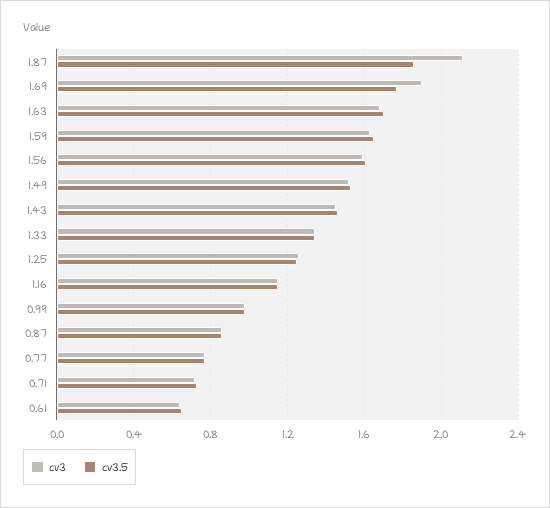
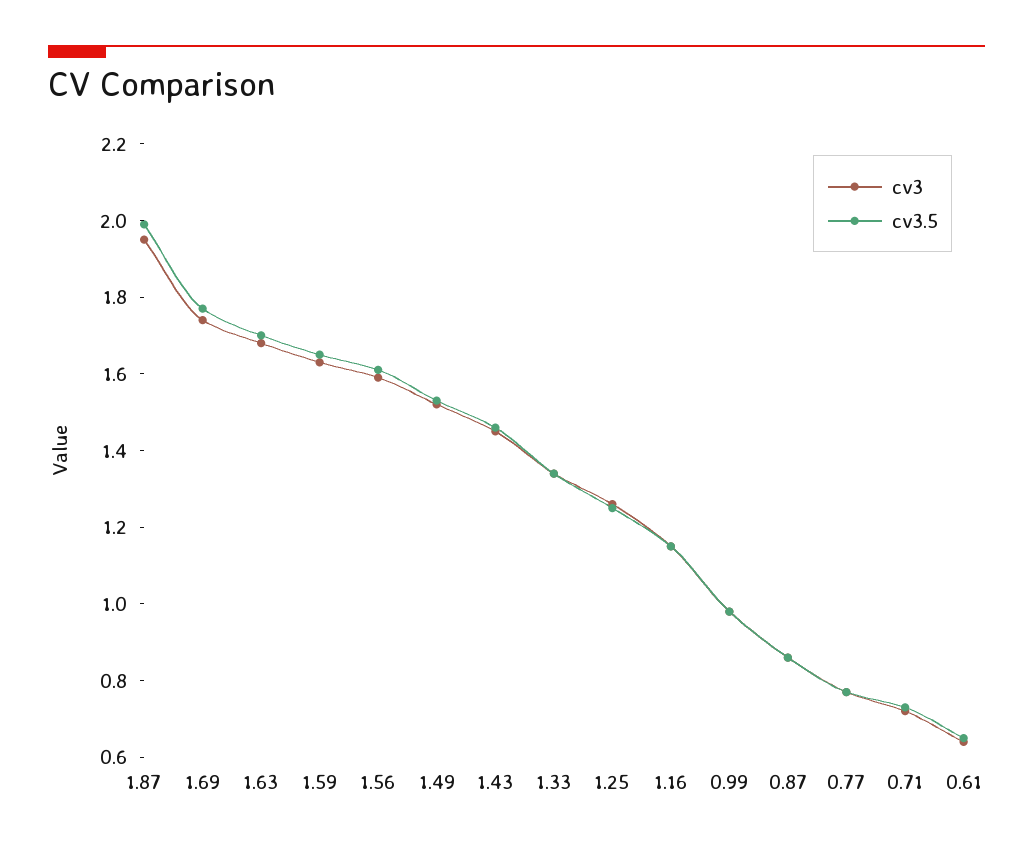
  {
    "cv3": {
-     "1.87": 2.1,
+     "1.87": 1.95,
-     "1.69": 1.9,
+     "1.69": 1.75,
      "1.63": 1.7,
      "1.59": 1.65,
      "1.56": 1.6,
      "1.49": 1.5,
      "1.43": 1.45,
      "1.33": 1.35,
      "1.25": 1.25,
      "1.16": 1.15,
      "0.99": 1,
      "0.87": 0.85,
      "0.77": 0.75,
      "0.71": 0.7,
      "0.61": 0.65
    },
    "cv3.5": {
-     "1.87": 1.85,
+     "1.87": 2,
      "1.69": 1.75,
      "1.63": 1.7,
      "1.59": 1.65,
      "1.56": 1.6,
      "1.49": 1.55,
      "1.43": 1.45,
      "1.33": 1.35,
      "1.25": 1.25,
      "1.16": 1.15,
      "0.99": 1,
      "0.87": 0.85,
      "0.77": 0.75,
      "0.71": 0.75,
      "0.61": 0.65
    }
  }

